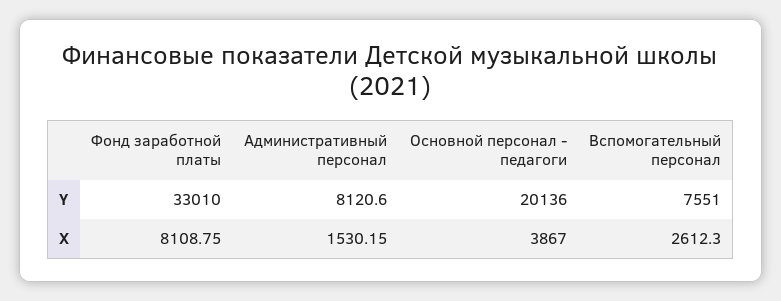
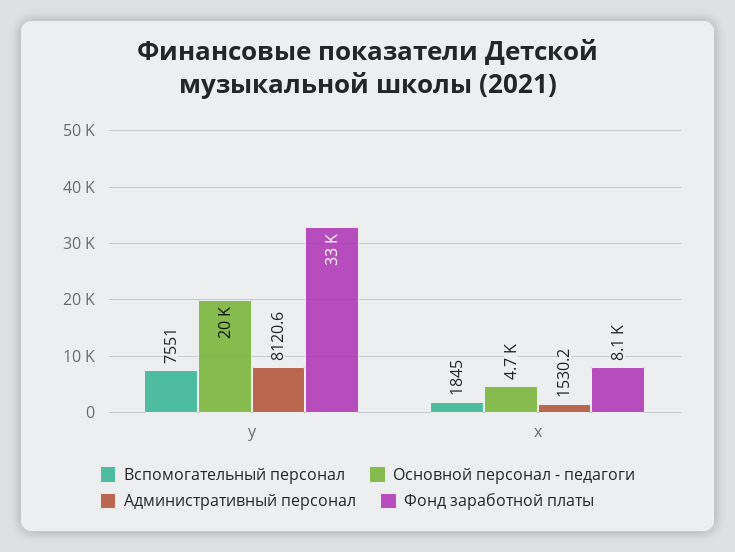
  {
    "Фонд заработной платы": {
      "Y": 33010,
      "X": 8108.75
    },
    "Административный персонал": {
      "Y": 8120.6,
      "X": 1530.15
    },
    "Основной персонал - педагоги": {
      "Y": 20136,
-     "X": 3867
+     "X": 4700
    },
    "Вспомогательный персонал": {
      "Y": 7551,
-     "X": 2612.3
+     "X": 1845
    }
  }

